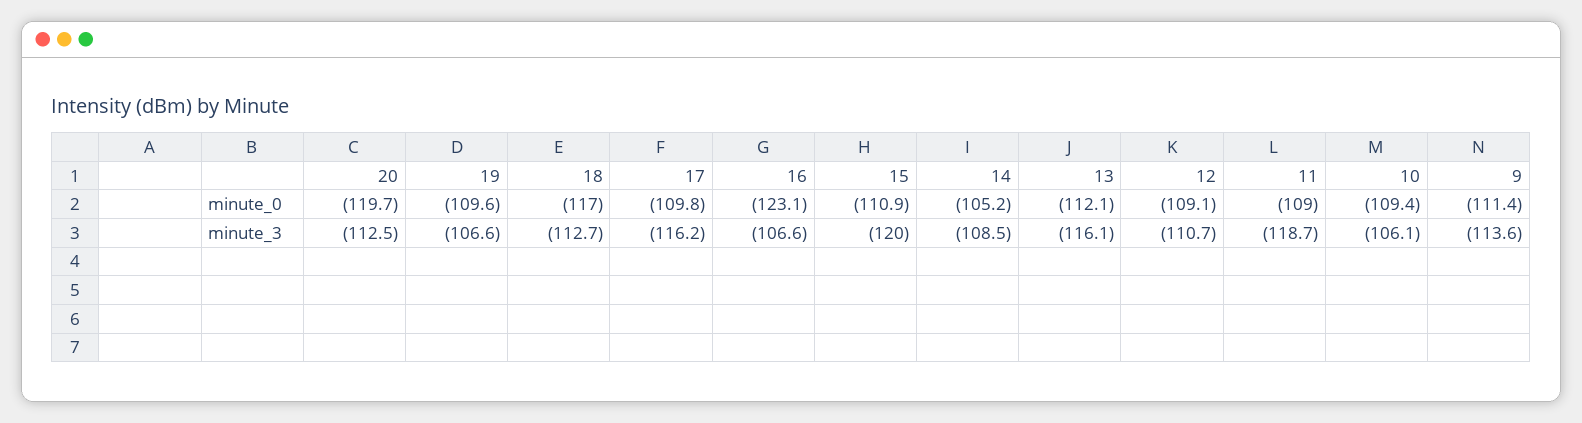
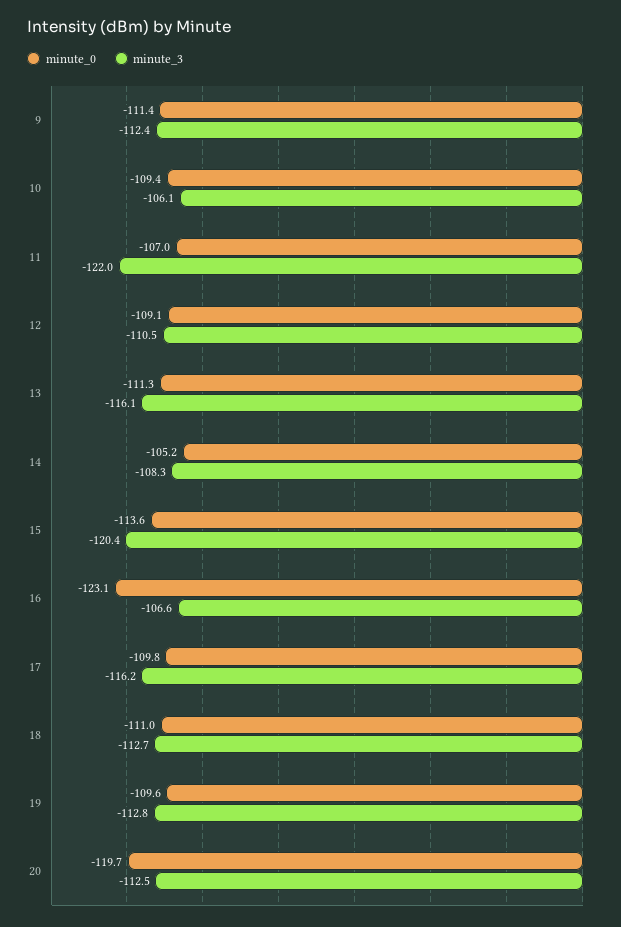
  {
    "minute_0": {
      "20": -119.7,
      "19": -109.6,
-     "18": -117,
+     "18": -111,
      "17": -109.8,
      "16": -123.1,
-     "15": -110.9,
+     "15": -113.6,
      "14": -105.2,
-     "13": -112.1,
+     "13": -111.3,
      "12": -109.1,
-     "11": -109,
+     "11": -107,
      "10": -109.4,
      "9": -111.4
    },
    "minute_3": {
      "20": -112.5,
-     "19": -106.6,
+     "19": -112.8,
      "18": -112.7,
      "17": -116.2,
      "16": -106.6,
-     "15": -120,
+     "15": -120.4,
-     "14": -108.5,
+     "14": -108.3,
      "13": -116.1,
-     "12": -110.7,
+     "12": -110.5,
-     "11": -118.7,
+     "11": -122,
      "10": -106.1,
-     "9": -113.6
+     "9": -112.4
    }
  }

